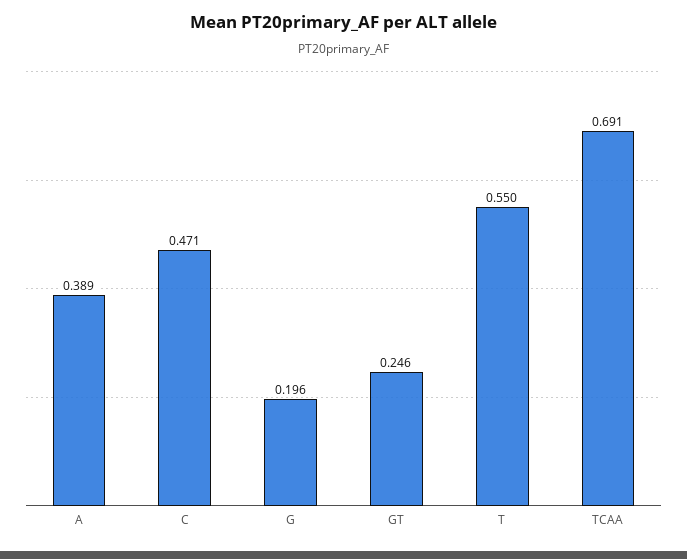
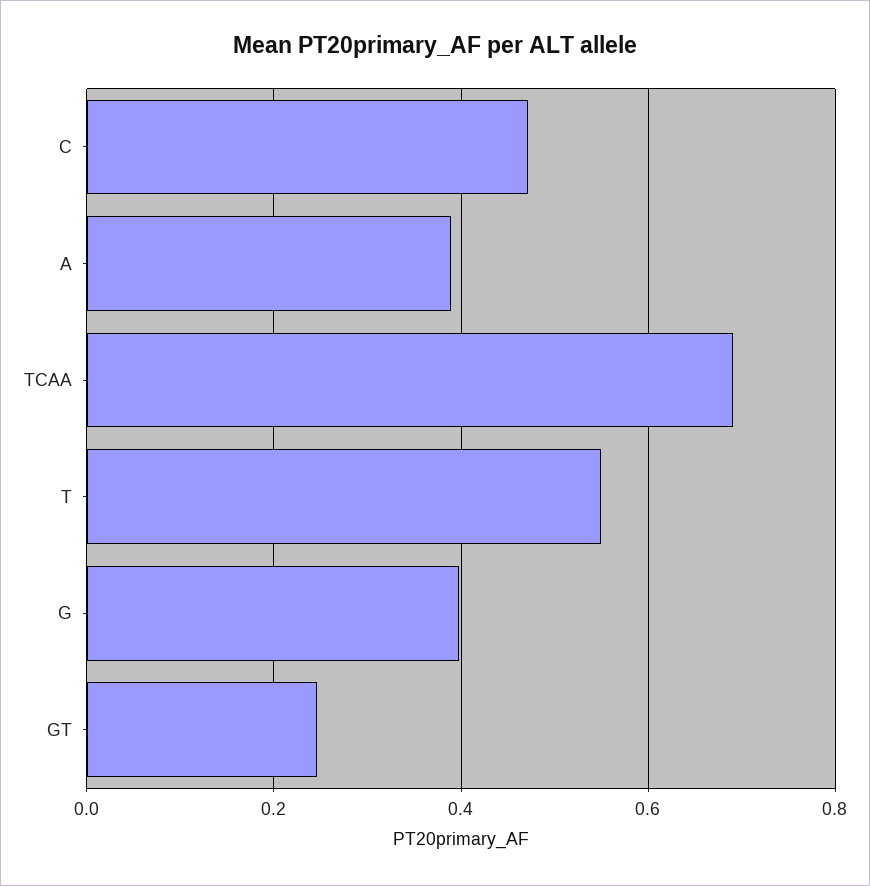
  {
    "A": 0.389,
    "C": 0.471,
-   "G": 0.196,
+   "G": 0.4,
    "GT": 0.246,
    "T": 0.55,
    "TCAA": 0.691
  }

